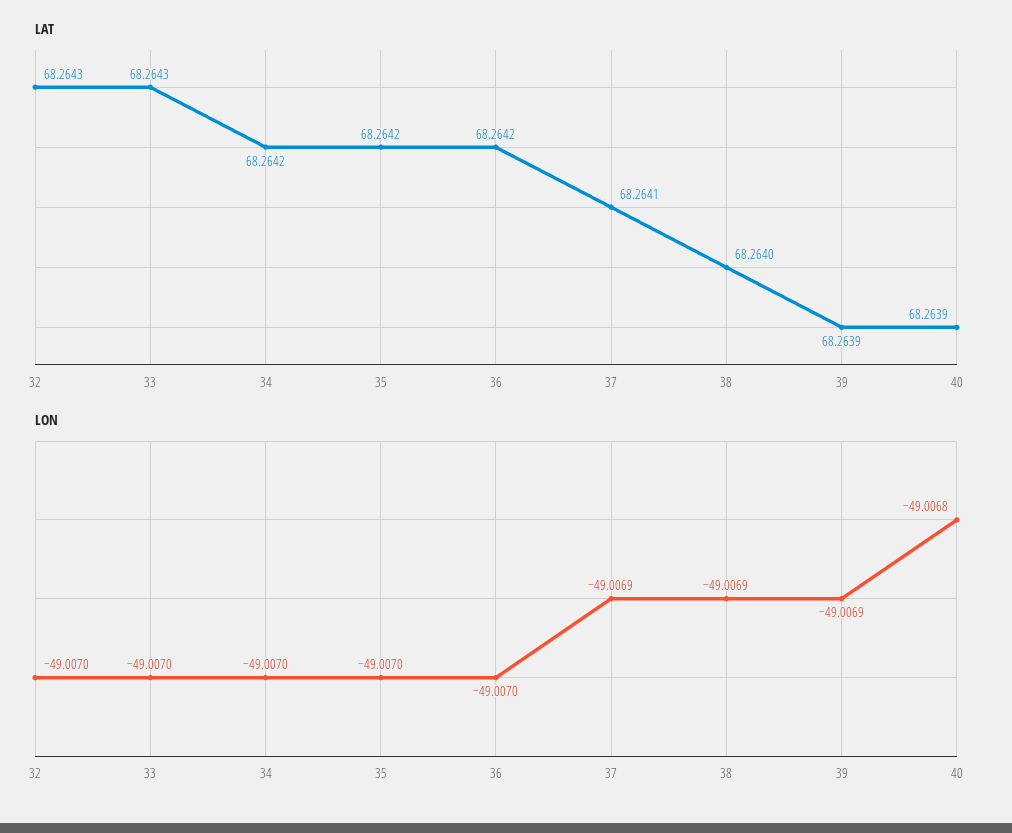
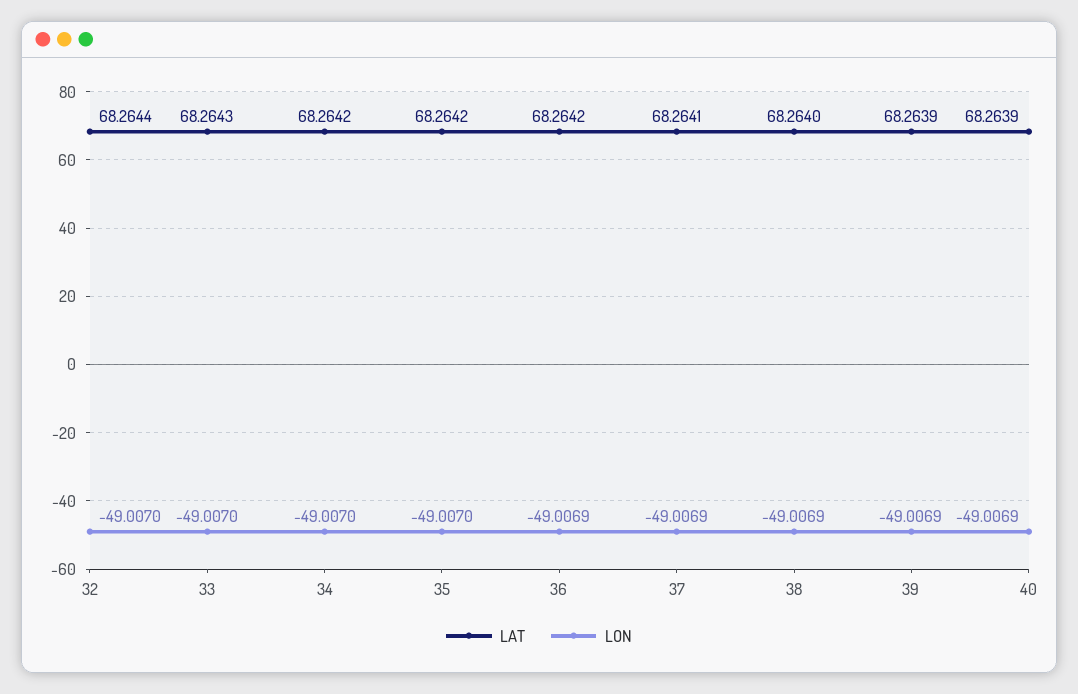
  {
    "LAT": {
-     "32": 68.2643,
+     "32": 68.2644,
      "33": 68.2643,
      "34": 68.2642,
      "35": 68.2642,
      "36": 68.2642,
      "37": 68.2641,
      "38": 68.264,
      "39": 68.2639,
      "40": 68.2639
    },
    "LON": {
      "32": -49.007,
      "33": -49.007,
      "34": -49.007,
      "35": -49.007,
-     "36": -49.007,
+     "36": -49.0069,
      "37": -49.0069,
      "38": -49.0069,
      "39": -49.0069,
-     "40": -49.0068
+     "40": -49.0069
    }
  }

